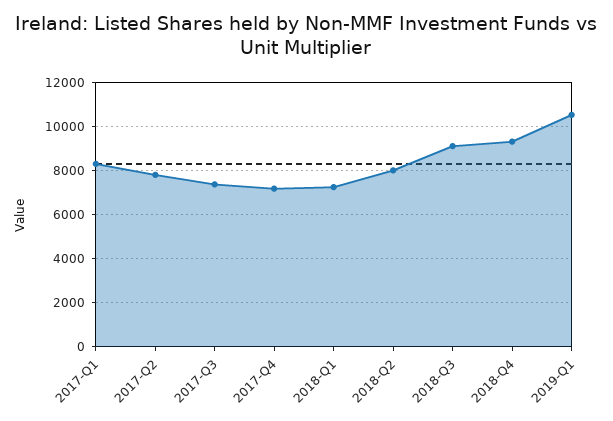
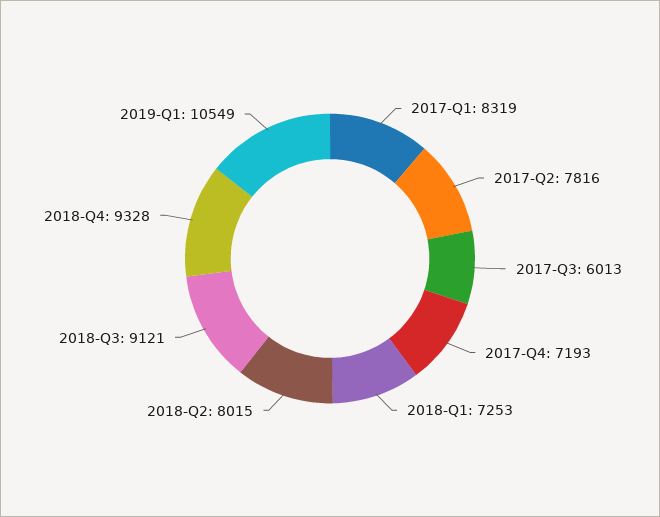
  {
    "2017-Q1": 8319,
    "2017-Q2": 7816,
-   "2017-Q3": 7500,
+   "2017-Q3": 6013,
    "2017-Q4": 7193,
    "2018-Q1": 7253,
    "2018-Q2": 8015,
    "2018-Q3": 9121,
    "2018-Q4": 9328,
    "2019-Q1": 10549
  }

